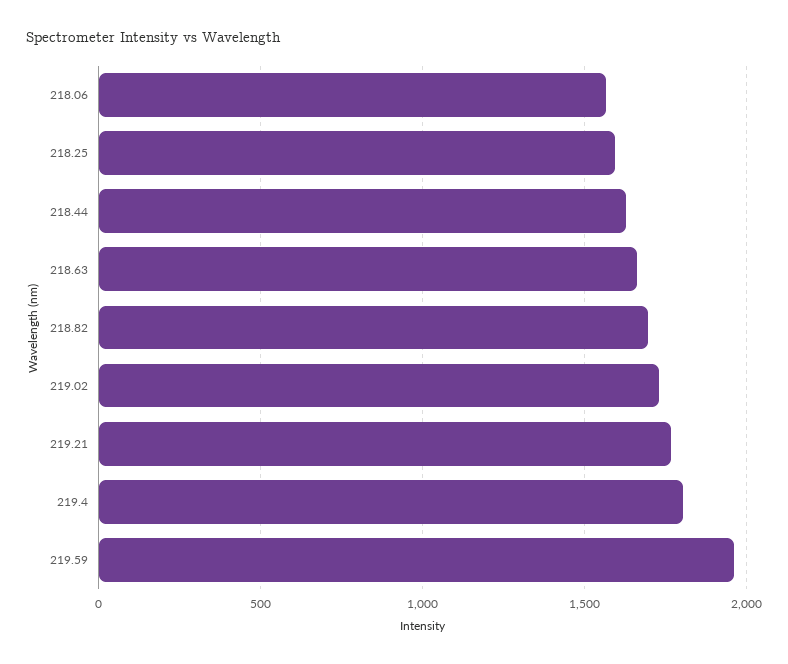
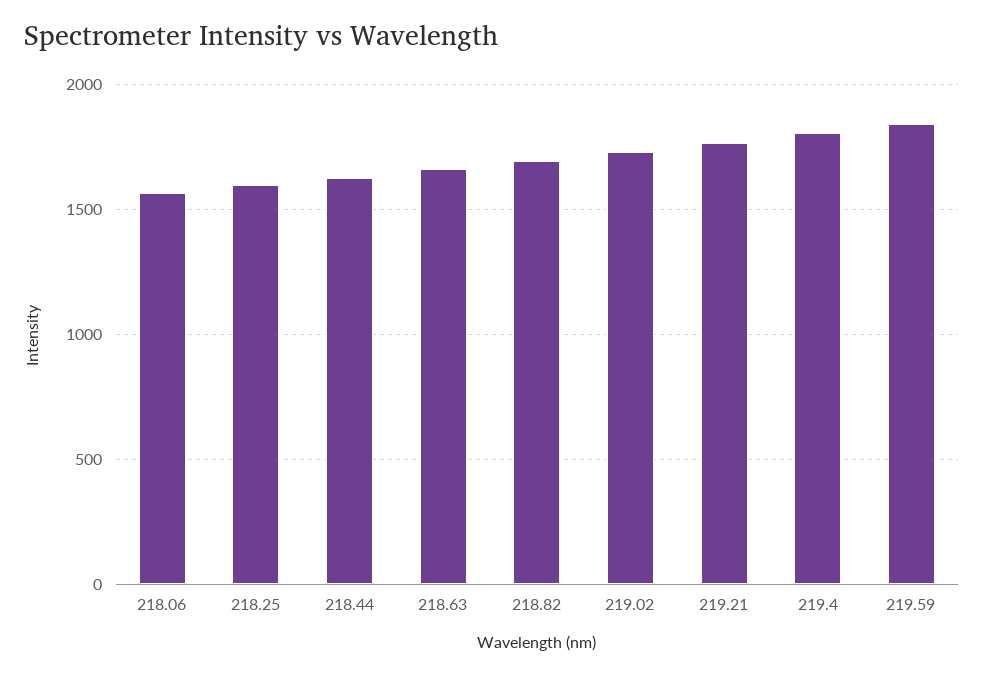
  {
    "218.06": 1550,
    "218.25": 1600,
    "218.44": 1650,
    "218.63": 1650,
    "218.82": 1700,
    "219.02": 1750,
    "219.21": 1750,
    "219.4": 1800,
-   "219.59": 1950
+   "219.59": 1850
  }

